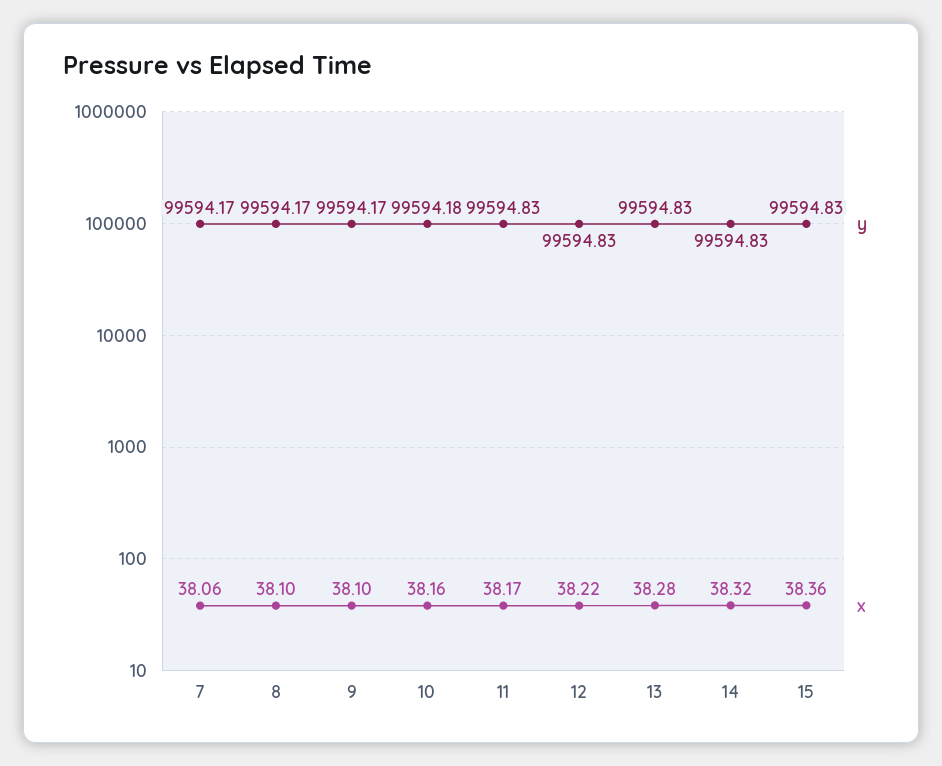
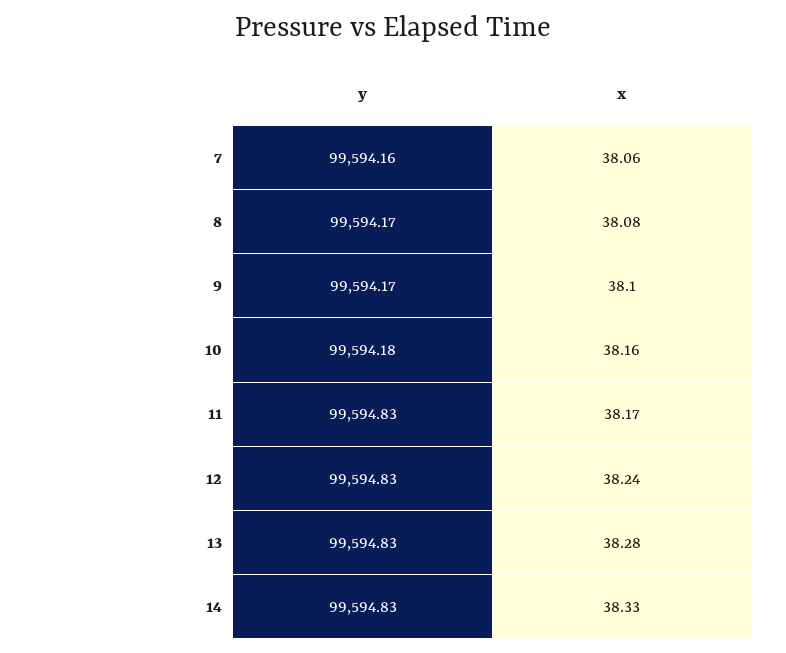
  {
    "y": {
-     "7": 99594.17,
+     "7": 99594.16,
      "8": 99594.17,
      "9": 99594.17,
      "10": 99594.18,
      "11": 99594.83,
      "12": 99594.83,
      "13": 99594.83,
-     "14": 99594.83,
+     "14": 99594.83
-     "15": 99594.83
    },
    "x": {
      "7": 38.06,
-     "8": 38.1,
+     "8": 38.08,
      "9": 38.1,
      "10": 38.16,
      "11": 38.17,
-     "12": 38.22,
+     "12": 38.24,
      "13": 38.28,
-     "14": 38.32,
+     "14": 38.33
-     "15": 38.36
    }
  }

